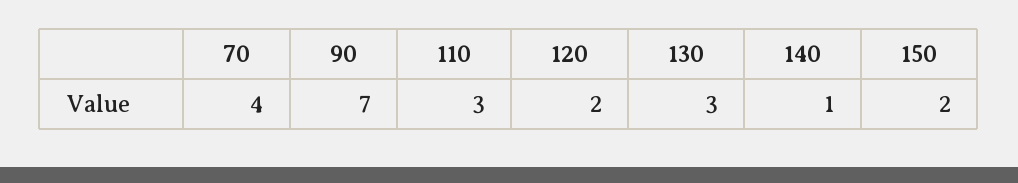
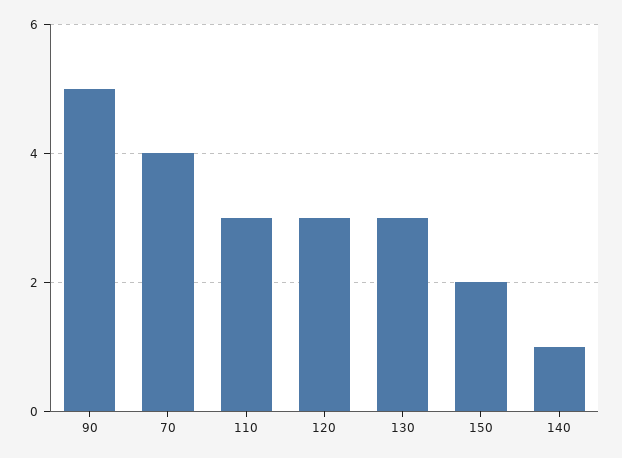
  {
    "70": 4,
-   "90": 7,
+   "90": 5,
    "110": 3,
-   "120": 2,
+   "120": 3,
    "130": 3,
    "140": 1,
    "150": 2
  }

